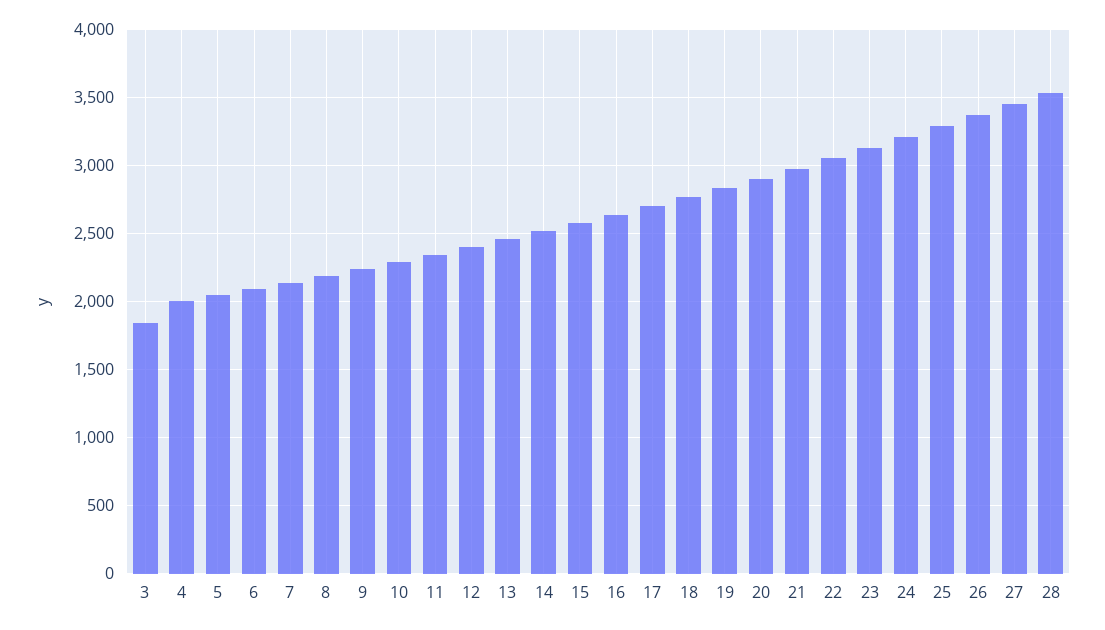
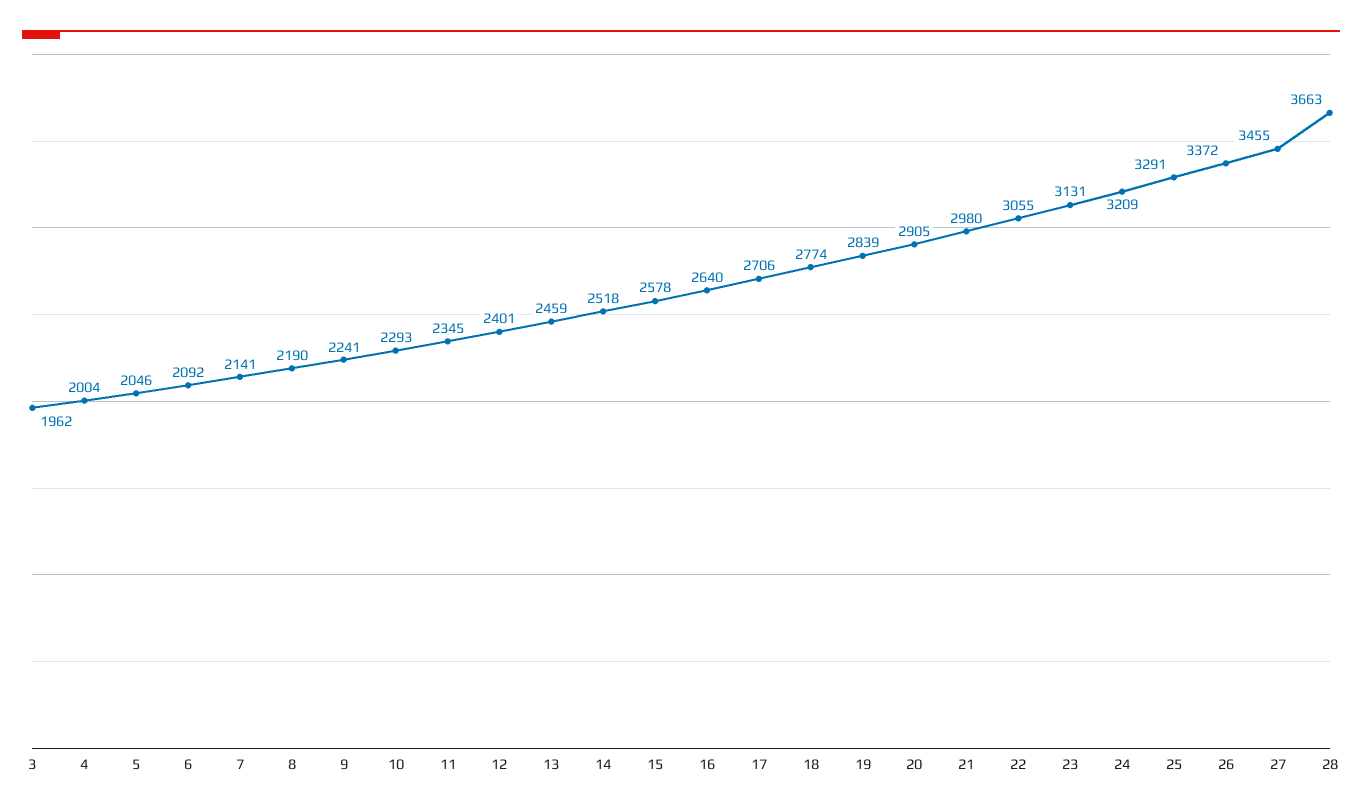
  {
-   "3": 1850,
+   "3": 1962,
    "4": 2004,
    "5": 2046,
    "6": 2092,
    "7": 2141,
    "8": 2190,
    "9": 2241,
    "10": 2293,
    "11": 2345,
    "12": 2401,
    "13": 2459,
    "14": 2518,
    "15": 2578,
    "16": 2640,
    "17": 2706,
    "18": 2774,
    "19": 2839,
    "20": 2905,
    "21": 2980,
    "22": 3055,
    "23": 3131,
    "24": 3209,
    "25": 3291,
    "26": 3372,
    "27": 3455,
-   "28": 3550
+   "28": 3663
  }

